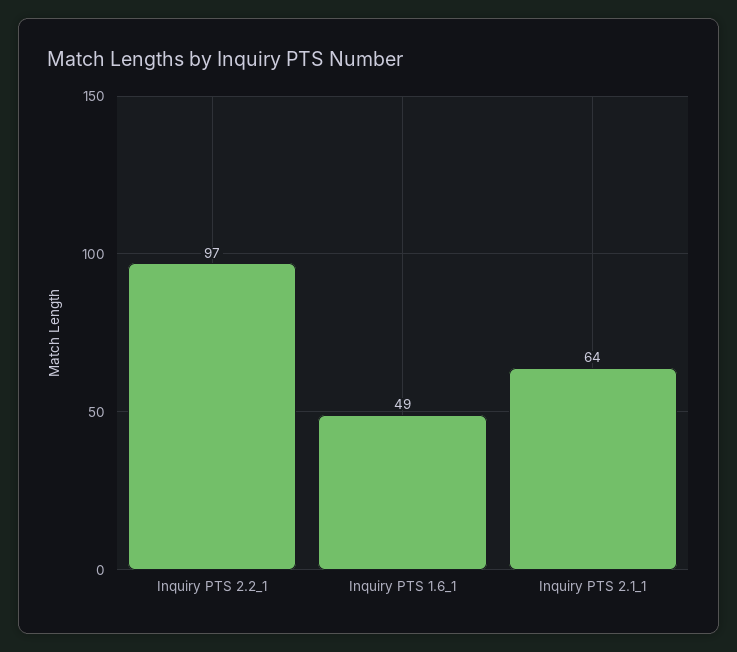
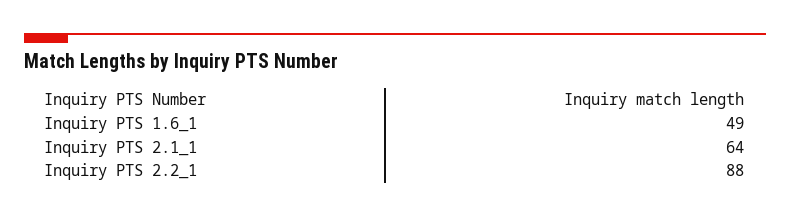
  {
-   "Inquiry PTS 2.2_1": 97,
+   "Inquiry PTS 2.2_1": 88,
    "Inquiry PTS 1.6_1": 49,
    "Inquiry PTS 2.1_1": 64
  }

